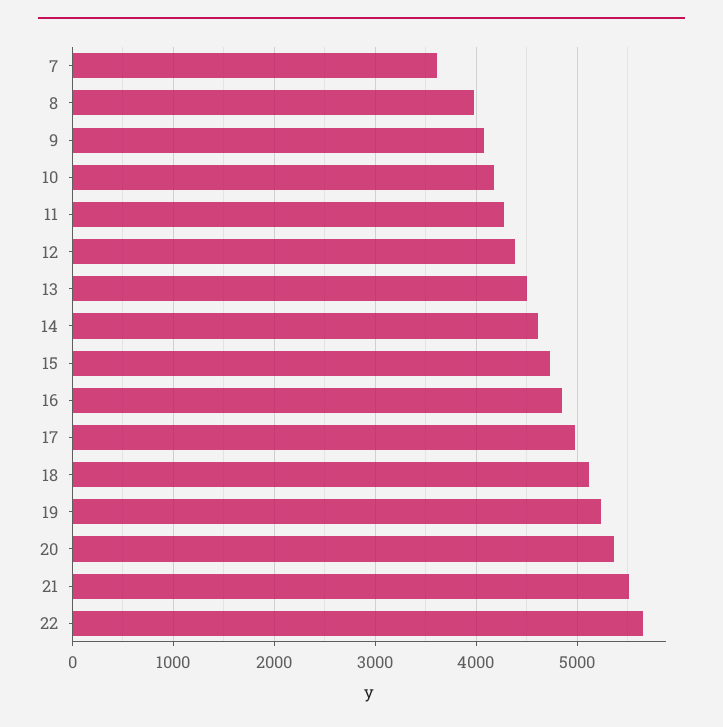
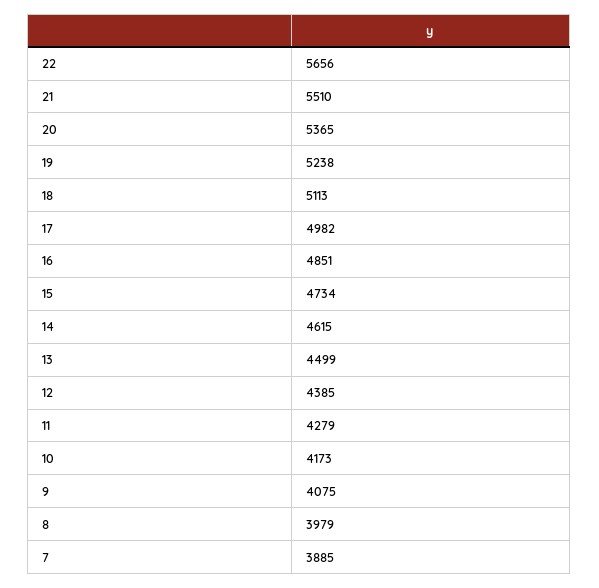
  {
-   "7": 3600,
+   "7": 3885,
    "8": 3979,
    "9": 4075,
    "10": 4173,
    "11": 4279,
    "12": 4385,
    "13": 4499,
    "14": 4615,
    "15": 4734,
    "16": 4851,
    "17": 4982,
    "18": 5113,
    "19": 5238,
    "20": 5365,
    "21": 5510,
    "22": 5656
  }

